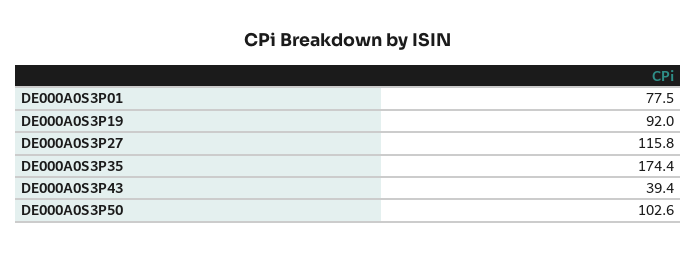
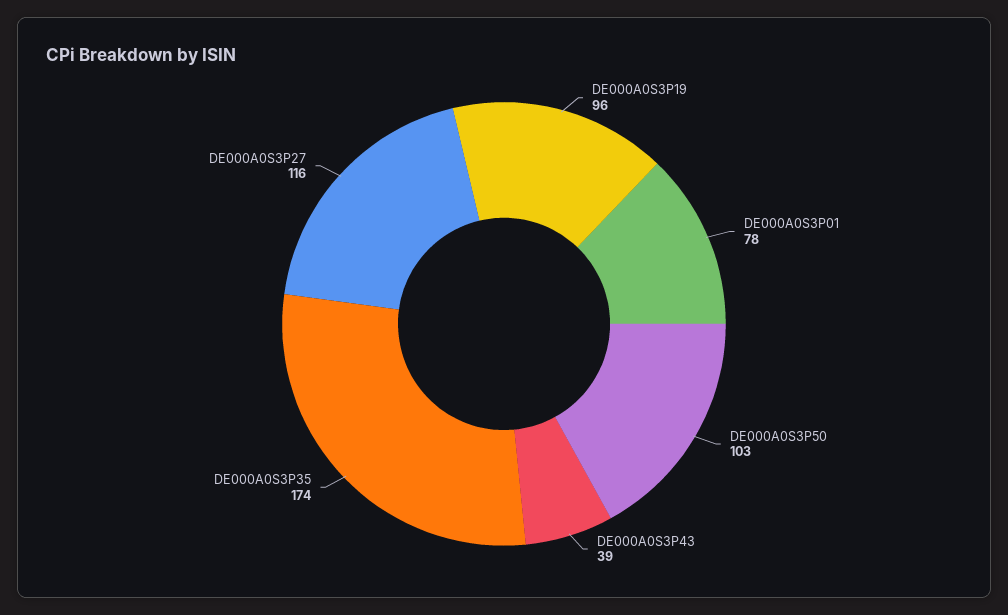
  {
    "DE000A0S3P01": 77.5,
-   "DE000A0S3P19": 92,
+   "DE000A0S3P19": 96,
    "DE000A0S3P27": 115.8,
    "DE000A0S3P35": 174.4,
    "DE000A0S3P43": 39.4,
    "DE000A0S3P50": 102.6
  }

